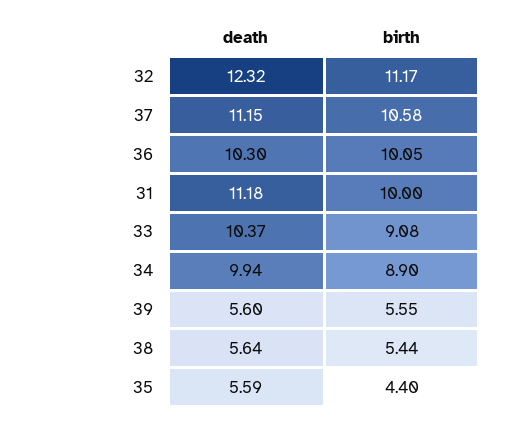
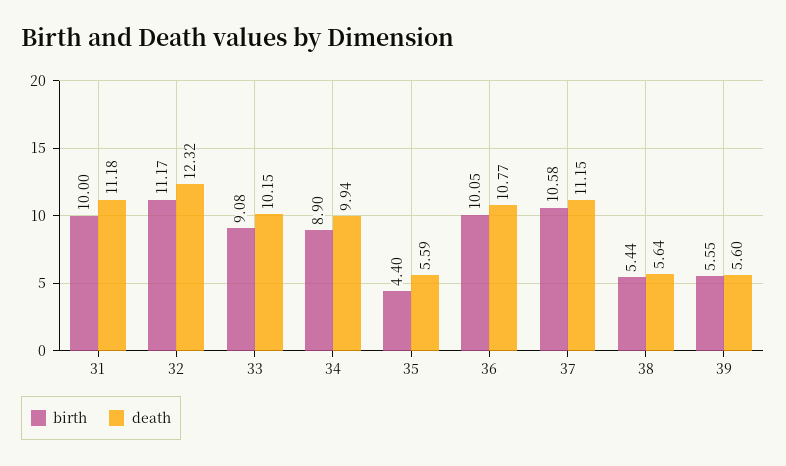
  {
    "death": {
      "32": 12.32,
      "37": 11.15,
-     "36": 10.3,
+     "36": 10.77,
      "31": 11.18,
-     "33": 10.37,
+     "33": 10.15,
      "34": 9.94,
      "39": 5.6,
      "38": 5.64,
      "35": 5.59
    },
    "birth": {
      "32": 11.17,
      "37": 10.58,
      "36": 10.05,
      "31": 10,
      "33": 9.08,
      "34": 8.9,
      "39": 5.55,
      "38": 5.44,
      "35": 4.4
    }
  }

